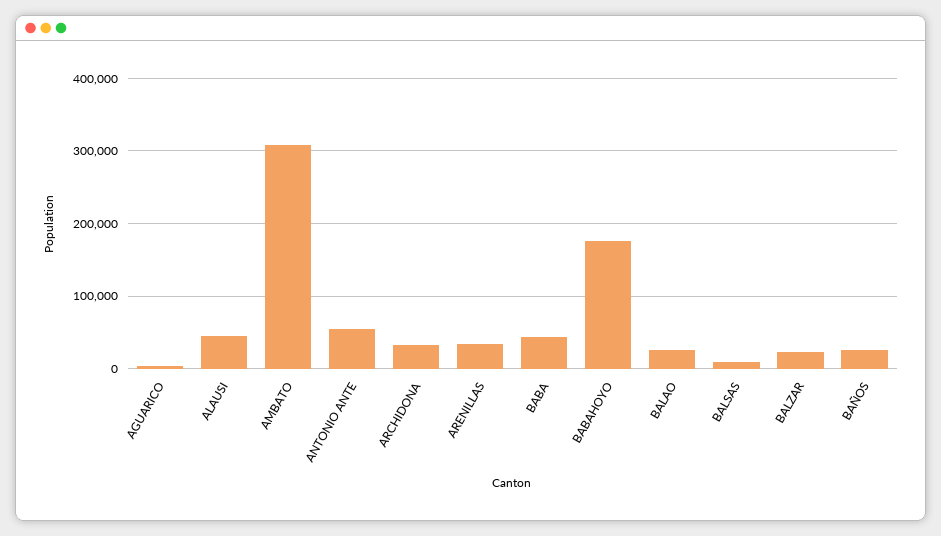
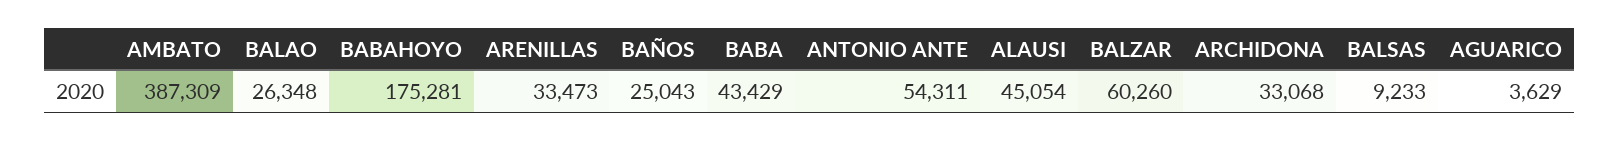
  {
    "AGUARICO": 3629,
    "ALAUSI": 45054,
-   "AMBATO": 310000,
+   "AMBATO": 387309,
    "ANTONIO ANTE": 54311,
    "ARCHIDONA": 33068,
    "ARENILLAS": 33473,
    "BABA": 43429,
    "BABAHOYO": 175281,
    "BALAO": 26348,
    "BALSAS": 9233,
-   "BALZAR": 20000,
+   "BALZAR": 60260,
    "BAÑOS": 25043
  }

